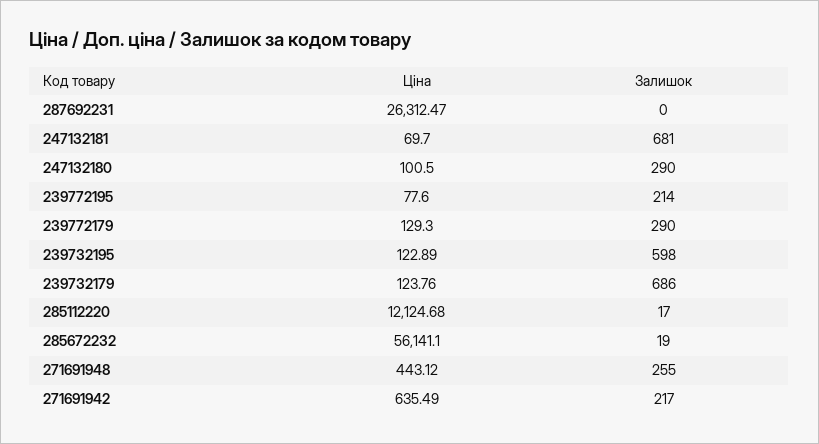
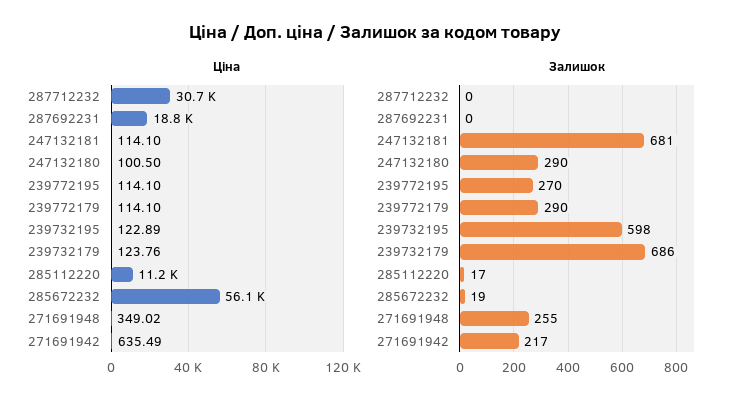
  {
    "Ціна": {
-     "287692231": 26312.47,
+     "287692231": 18800,
-     "247132181": 69.7,
+     "247132181": 114.1,
      "247132180": 100.5,
-     "239772195": 77.6,
+     "239772195": 114.1,
-     "239772179": 129.3,
+     "239772179": 114.1,
      "239732195": 122.89,
      "239732179": 123.76,
-     "285112220": 12124.68,
+     "285112220": 11200,
      "285672232": 56141.1,
-     "271691948": 443.12,
+     "271691948": 349.02,
-     "271691942": 635.49
+     "271691942": 635.49,
+     "287712232": 30700
    },
    "Залишок": {
      "287692231": 0,
      "247132181": 681,
      "247132180": 290,
-     "239772195": 214,
+     "239772195": 270,
      "239772179": 290,
      "239732195": 598,
      "239732179": 686,
      "285112220": 17,
      "285672232": 19,
      "271691948": 255,
-     "271691942": 217
+     "271691942": 217,
+     "287712232": 0
    }
  }

